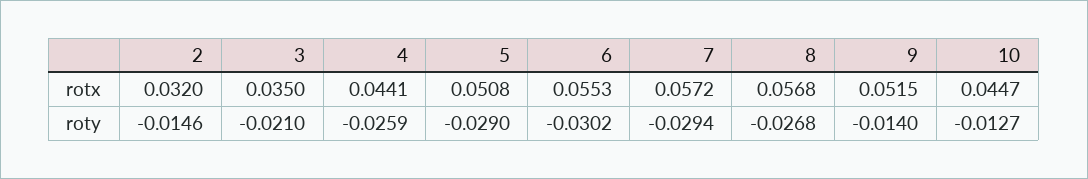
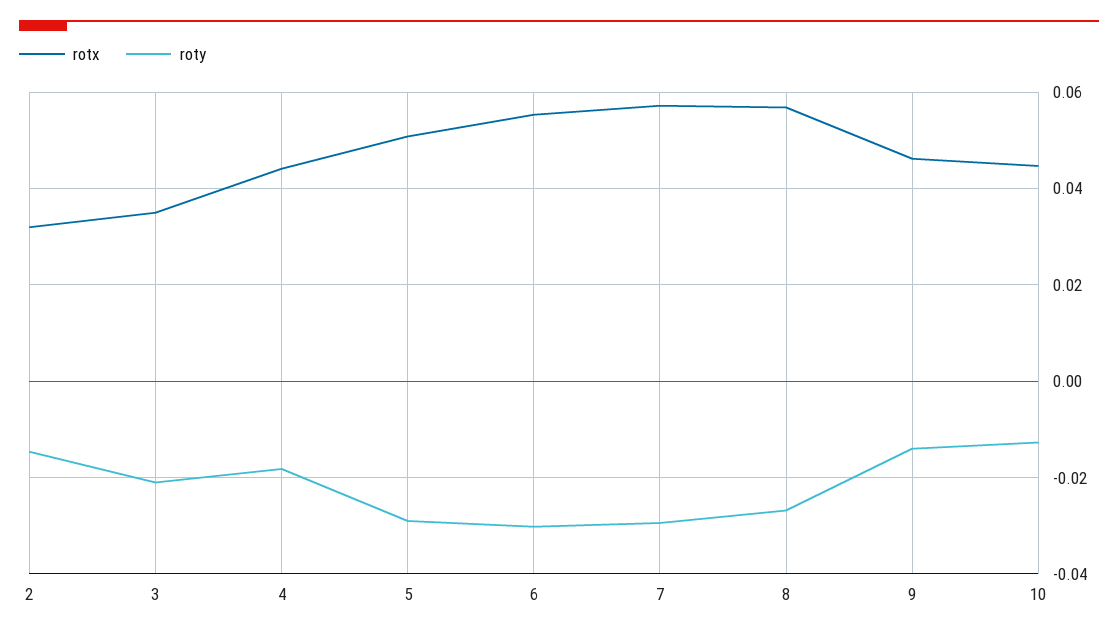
  {
    "rotx": {
      "2": 0.032,
      "3": 0.035,
      "4": 0.0441,
      "5": 0.0508,
      "6": 0.0553,
      "7": 0.0572,
      "8": 0.0568,
-     "9": 0.0515,
+     "9": 0.046,
      "10": 0.0447
    },
    "roty": {
      "2": -0.0146,
      "3": -0.021,
-     "4": -0.0259,
+     "4": -0.018,
      "5": -0.029,
      "6": -0.0302,
      "7": -0.0294,
      "8": -0.0268,
      "9": -0.014,
      "10": -0.0127
    }
  }

